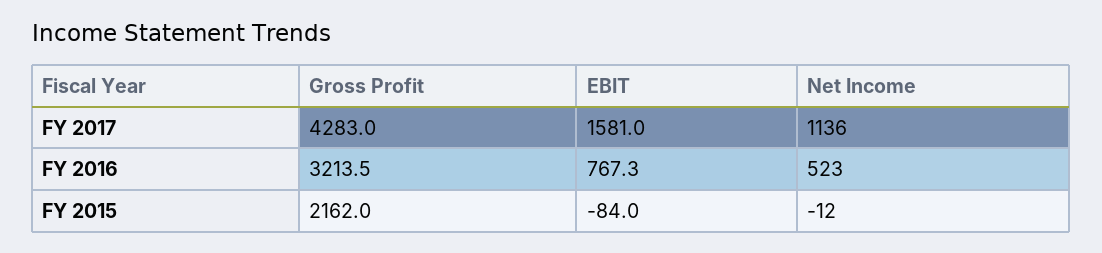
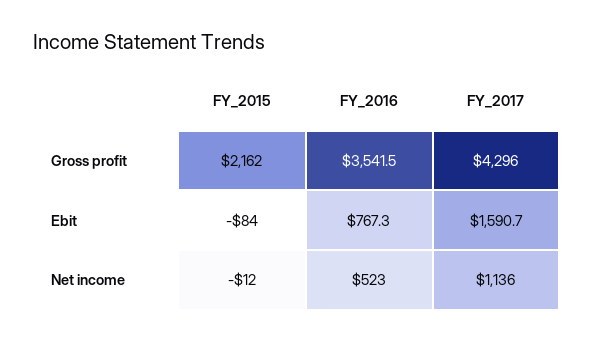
  {
    "Gross Profit": {
-     "FY 2017": 4283,
+     "FY 2017": 4296,
-     "FY 2016": 3213.5,
+     "FY 2016": 3541.5,
      "FY 2015": 2162
    },
    "EBIT": {
-     "FY 2017": 1581,
+     "FY 2017": 1590.7,
      "FY 2016": 767.3,
      "FY 2015": -84
    },
    "Net Income": {
      "FY 2017": 1136,
      "FY 2016": 523,
      "FY 2015": -12
    }
  }

